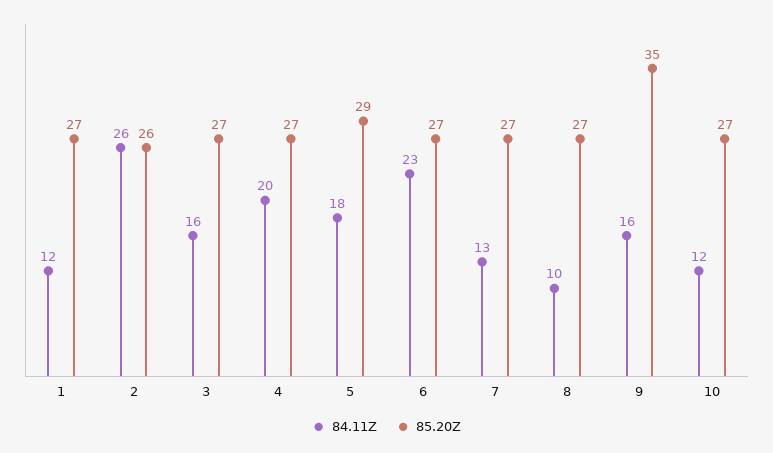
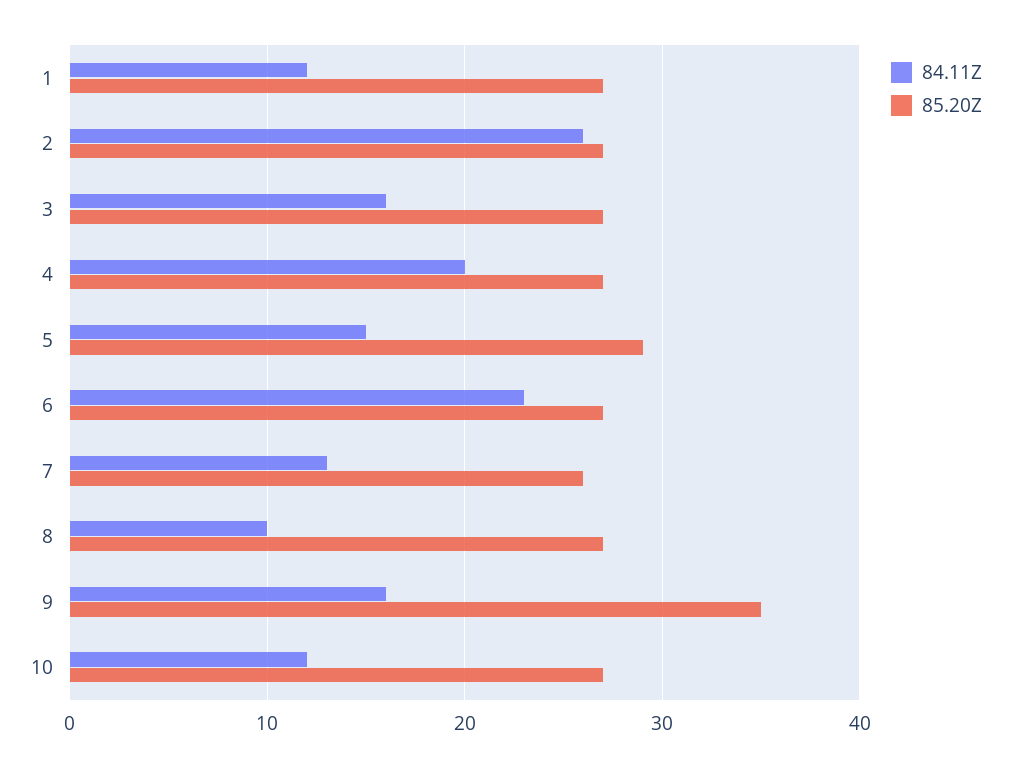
  {
    "84.11Z": {
      "1": 12,
      "2": 26,
      "3": 16,
      "4": 20,
-     "5": 18,
+     "5": 15,
      "6": 23,
      "7": 13,
      "8": 10,
      "9": 16,
      "10": 12
    },
    "85.20Z": {
      "1": 27,
-     "2": 26,
+     "2": 27,
      "3": 27,
      "4": 27,
      "5": 29,
      "6": 27,
-     "7": 27,
+     "7": 26,
      "8": 27,
      "9": 35,
      "10": 27
    }
  }

